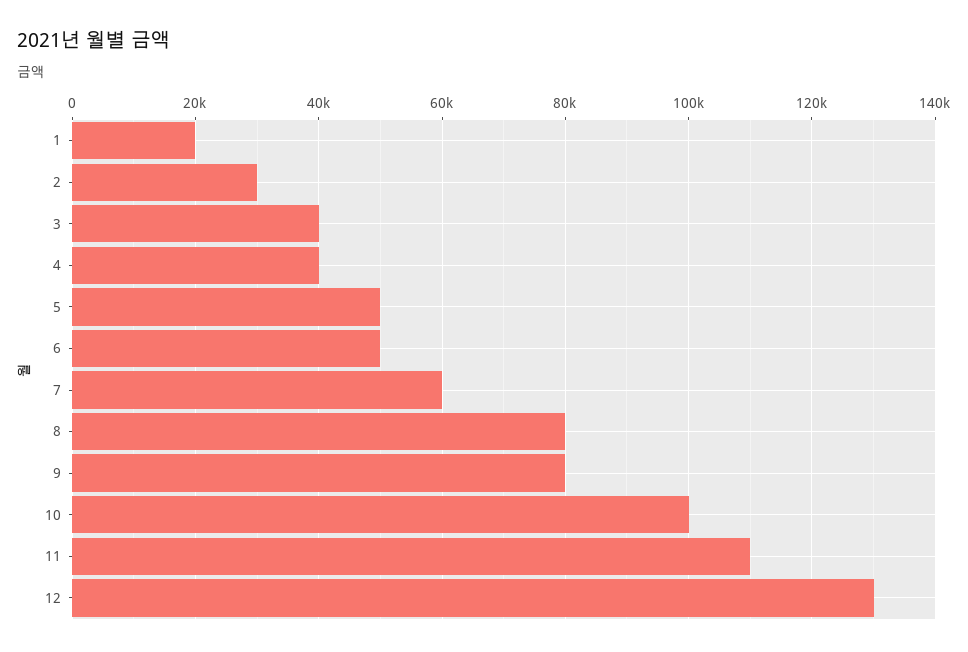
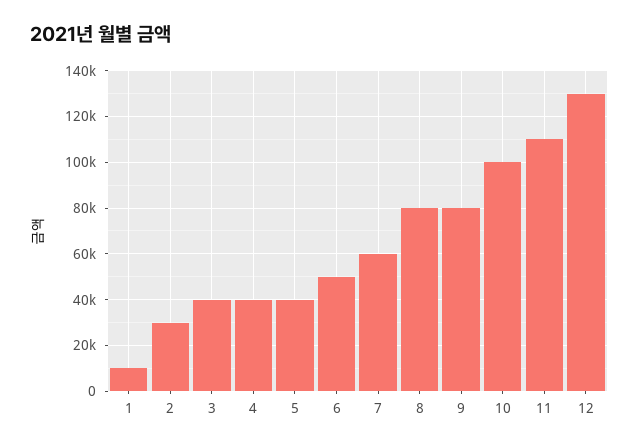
  {
-   "1": 20000,
+   "1": 10000,
    "2": 30000,
    "3": 40000,
    "4": 40000,
-   "5": 50000,
+   "5": 40000,
    "6": 50000,
    "7": 60000,
    "8": 80000,
    "9": 80000,
    "10": 100000,
    "11": 110000,
    "12": 130000
  }

